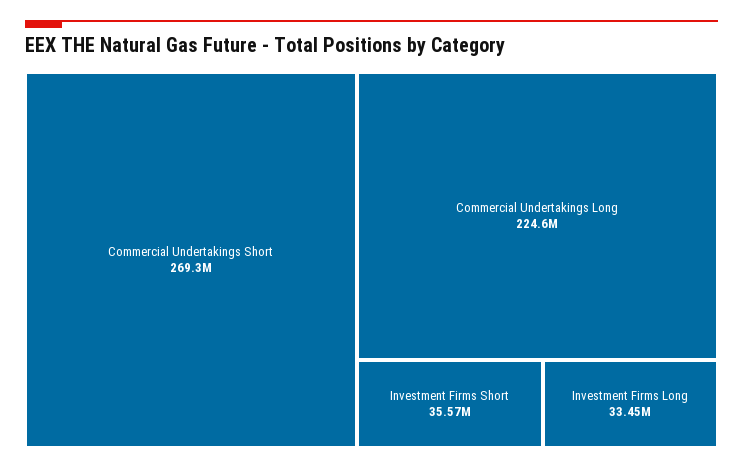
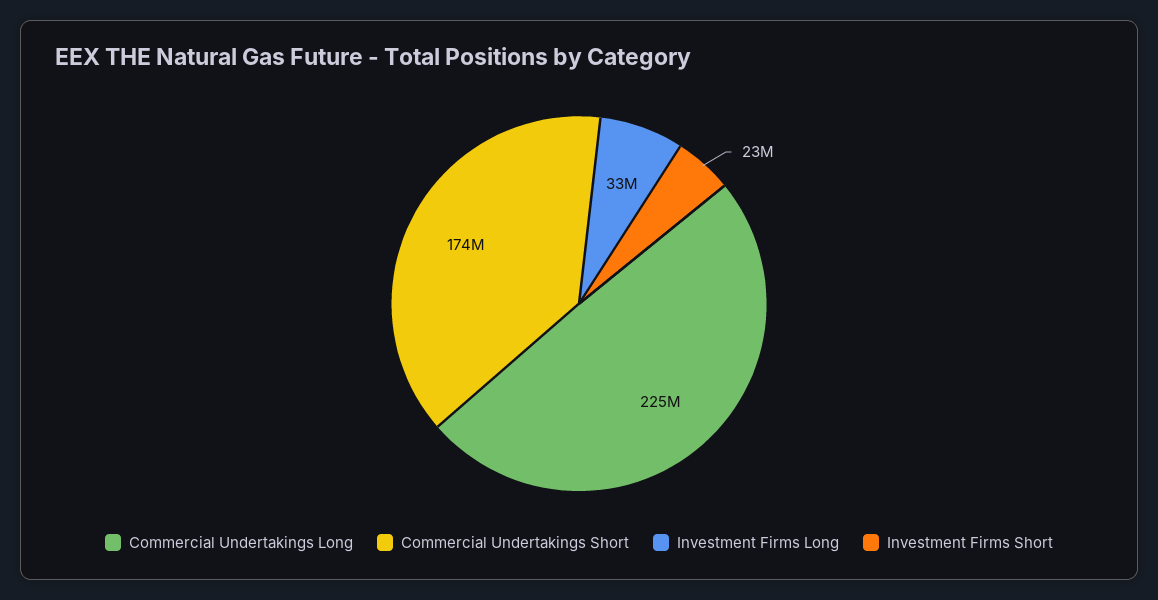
  {
-   "Commercial Undertakings Short": 269300000,
+   "Commercial Undertakings Short": 174000000,
    "Commercial Undertakings Long": 224600000,
-   "Investment Firms Short": 35570000,
+   "Investment Firms Short": 23000000,
    "Investment Firms Long": 33450000
  }

